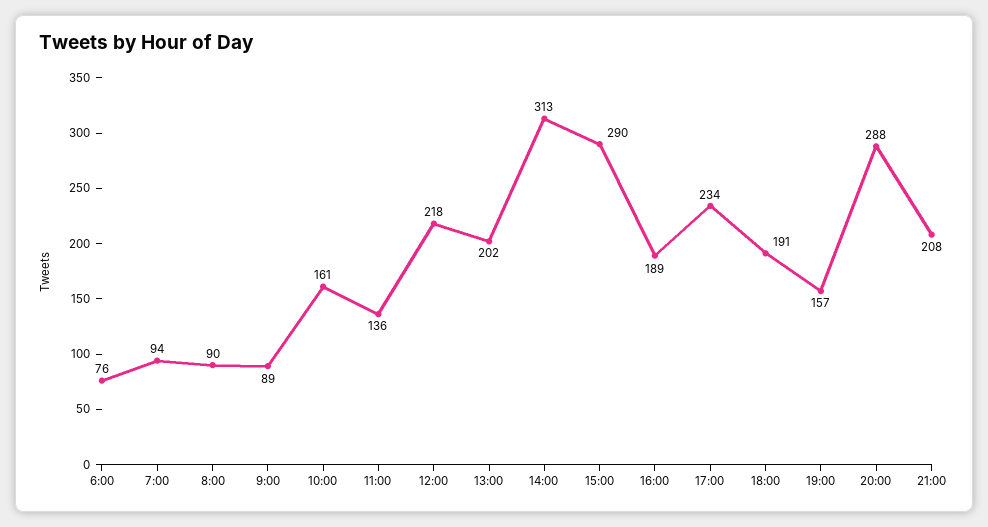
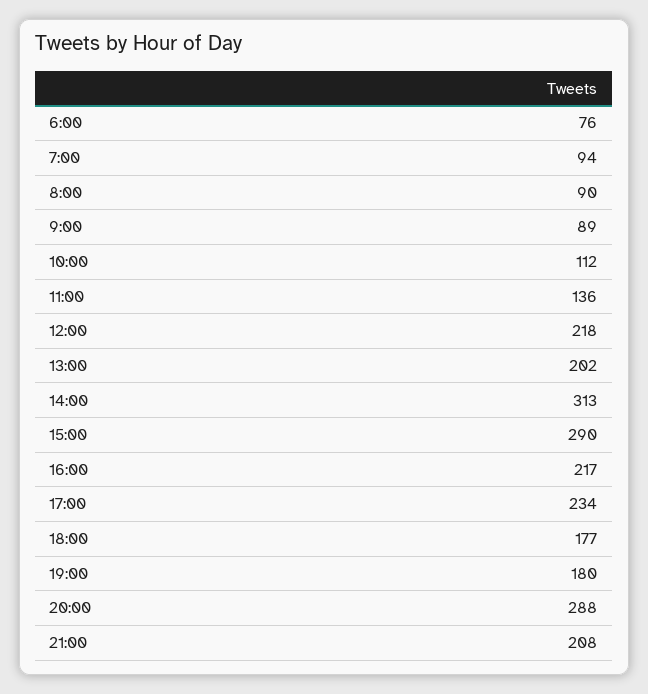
  {
    "6:00": 76,
    "7:00": 94,
    "8:00": 90,
    "9:00": 89,
-   "10:00": 161,
+   "10:00": 112,
    "11:00": 136,
    "12:00": 218,
    "13:00": 202,
    "14:00": 313,
    "15:00": 290,
-   "16:00": 189,
+   "16:00": 217,
    "17:00": 234,
-   "18:00": 191,
+   "18:00": 177,
-   "19:00": 157,
+   "19:00": 180,
    "20:00": 288,
    "21:00": 208
  }

